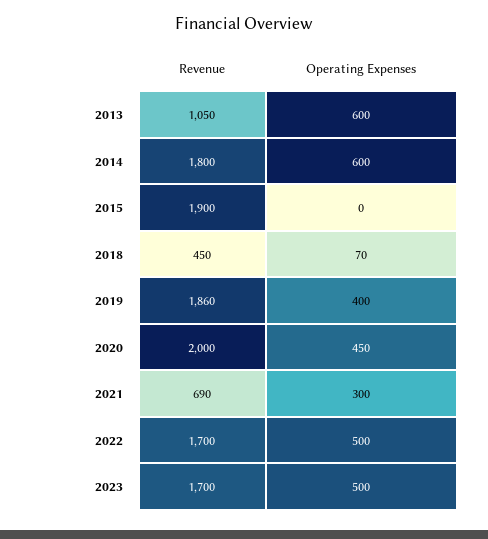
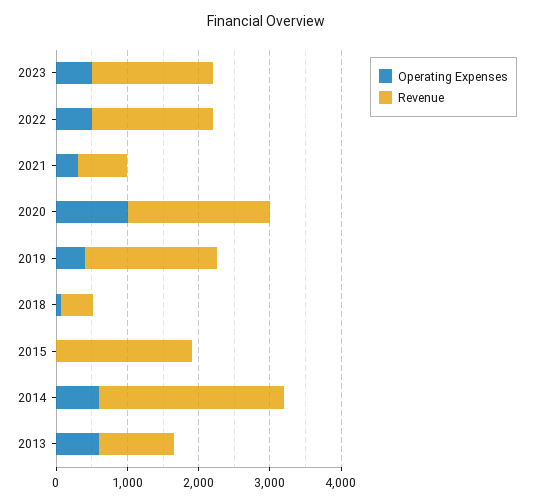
  {
    "Revenue": {
      "2013": 1050,
-     "2014": 1800,
+     "2014": 2600,
      "2015": 1900,
      "2018": 450,
      "2019": 1860,
      "2020": 2000,
      "2021": 690,
      "2022": 1700,
      "2023": 1700
    },
    "Operating Expenses": {
      "2013": 600,
      "2014": 600,
      "2015": 0,
      "2018": 70,
      "2019": 400,
-     "2020": 450,
+     "2020": 1000,
      "2021": 300,
      "2022": 500,
      "2023": 500
    }
  }

